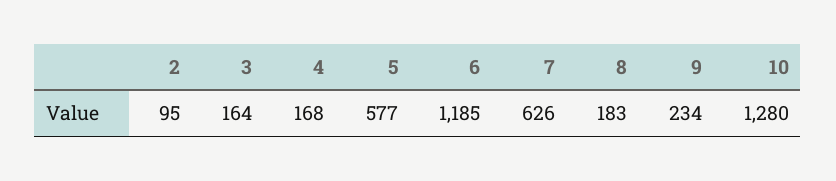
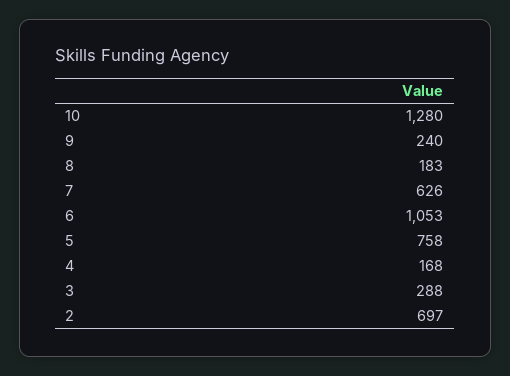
  {
-   "2": 95,
+   "2": 697,
-   "3": 164,
+   "3": 288,
    "4": 168,
-   "5": 577,
+   "5": 758,
-   "6": 1185,
+   "6": 1053,
    "7": 626,
    "8": 183,
-   "9": 234,
+   "9": 240,
    "10": 1280
  }

